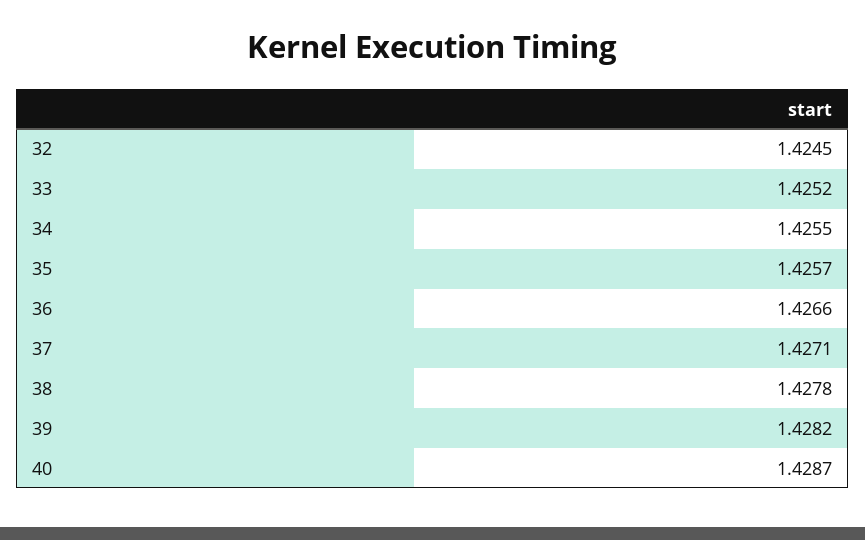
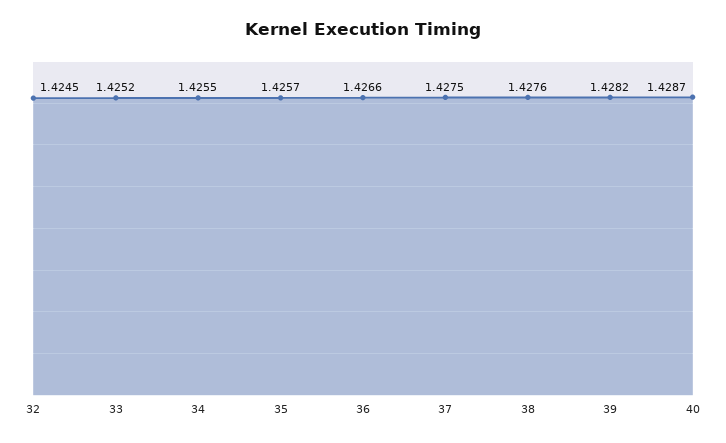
  {
    "32": 1.4245,
    "33": 1.4252,
    "34": 1.4255,
    "35": 1.4257,
    "36": 1.4266,
-   "37": 1.4271,
+   "37": 1.4275,
-   "38": 1.4278,
+   "38": 1.4276,
    "39": 1.4282,
    "40": 1.4287
  }

